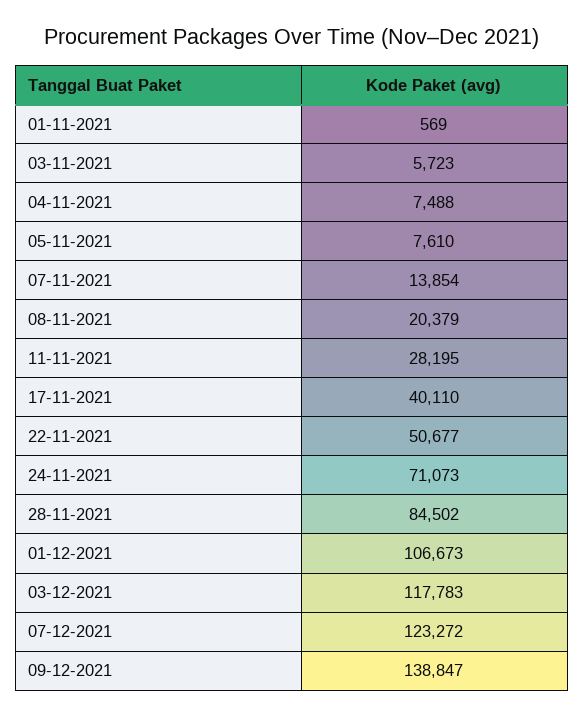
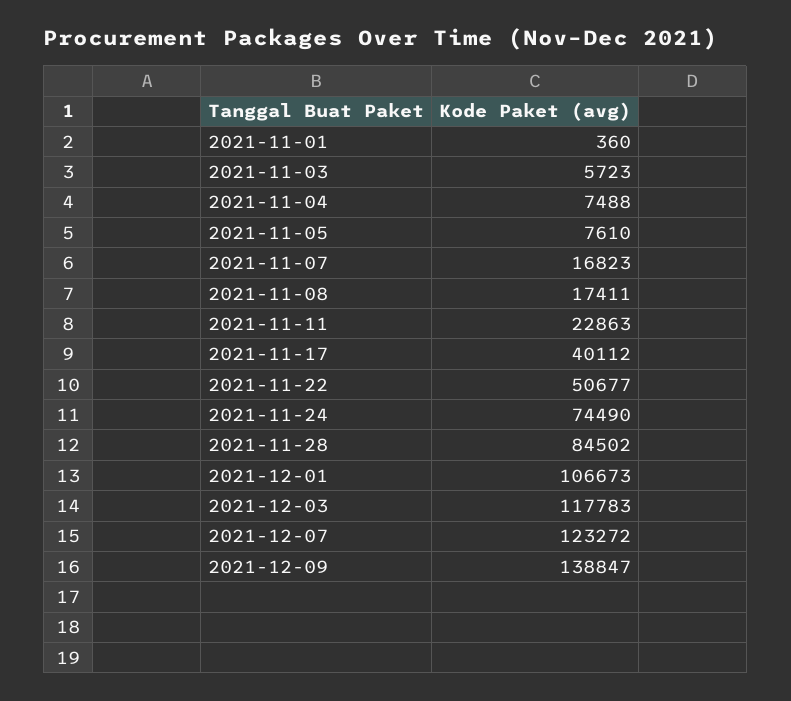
  {
-   "01-11-2021": 569,
+   "01-11-2021": 360,
    "03-11-2021": 5723,
    "04-11-2021": 7488,
    "05-11-2021": 7610,
-   "07-11-2021": 13854,
+   "07-11-2021": 16823,
-   "08-11-2021": 20379,
+   "08-11-2021": 17411,
-   "11-11-2021": 28195,
+   "11-11-2021": 22863,
-   "17-11-2021": 40110,
+   "17-11-2021": 40112,
    "22-11-2021": 50677,
-   "24-11-2021": 71073,
+   "24-11-2021": 74490,
    "28-11-2021": 84502,
    "01-12-2021": 106673,
    "03-12-2021": 117783,
    "07-12-2021": 123272,
    "09-12-2021": 138847
  }

